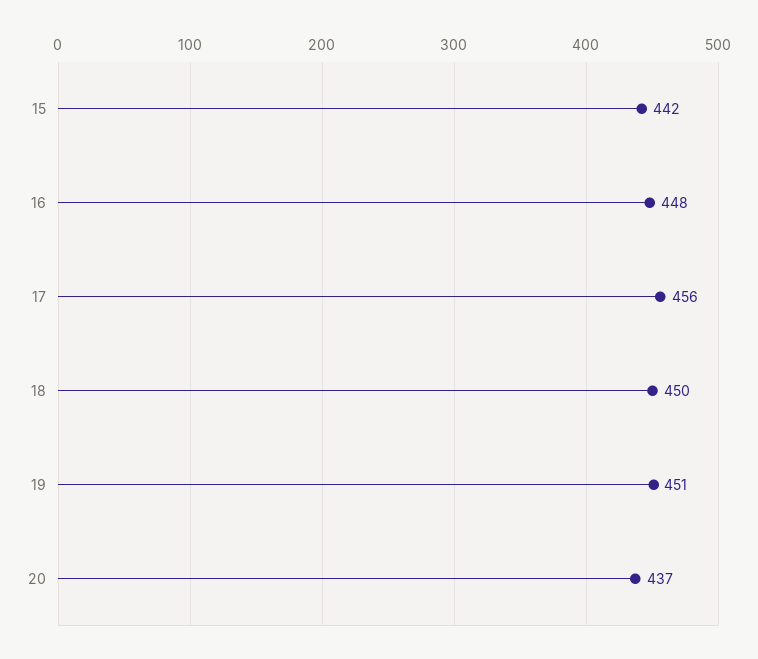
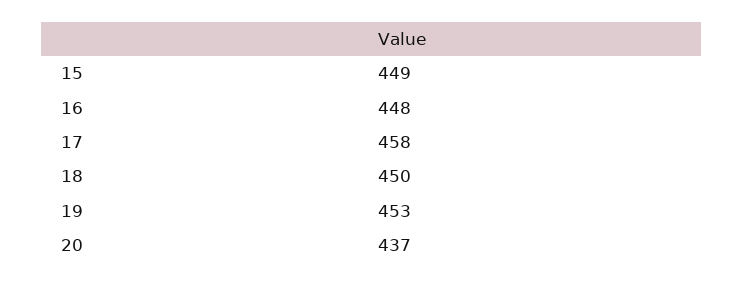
  {
-   "15": 442,
+   "15": 449,
    "16": 448,
-   "17": 456,
+   "17": 458,
    "18": 450,
-   "19": 451,
+   "19": 453,
    "20": 437
  }

